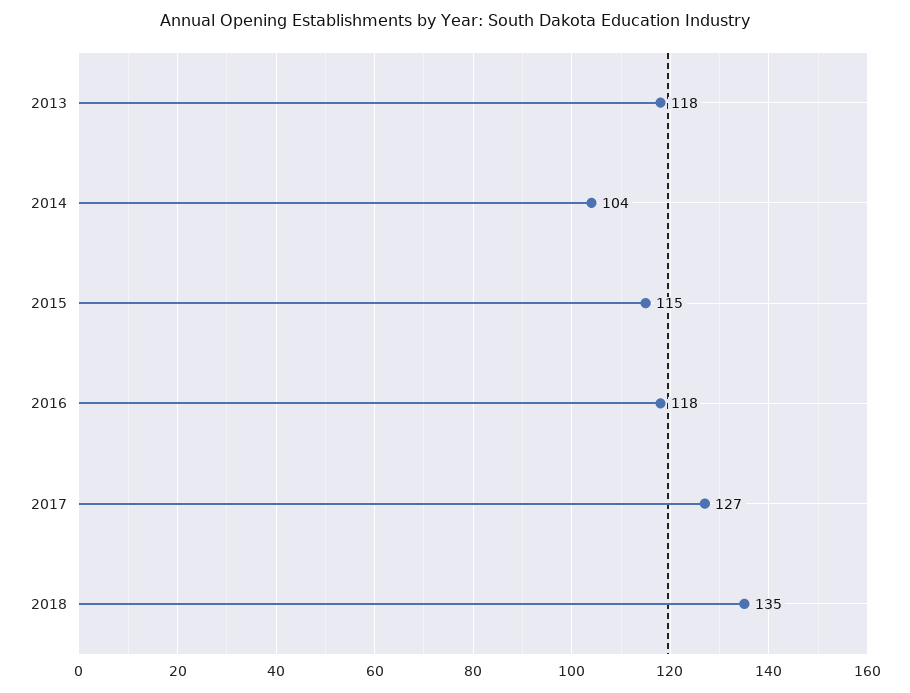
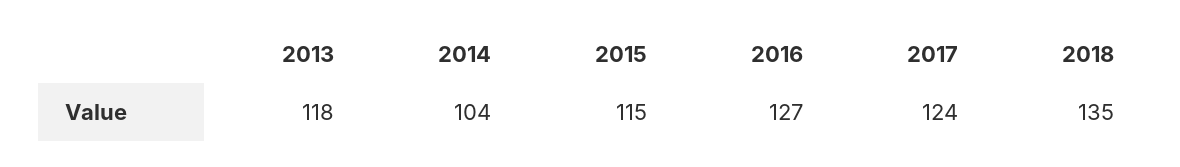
  {
    "2013": 118,
    "2014": 104,
    "2015": 115,
-   "2016": 118,
+   "2016": 127,
-   "2017": 127,
+   "2017": 124,
    "2018": 135
  }

